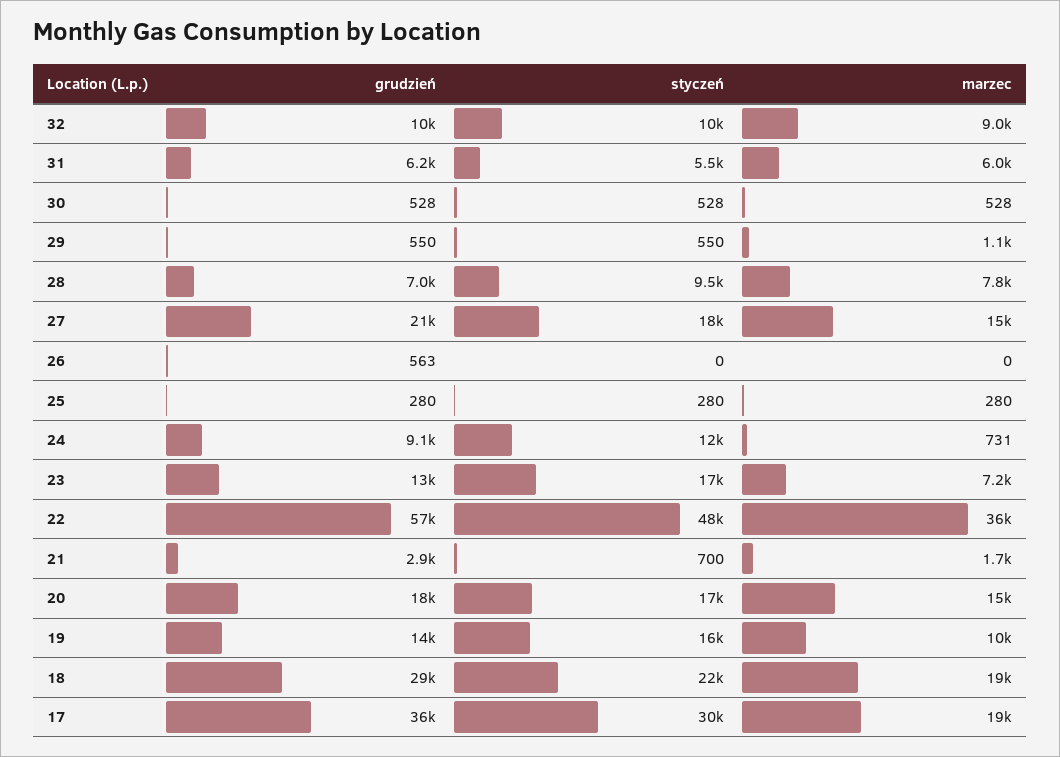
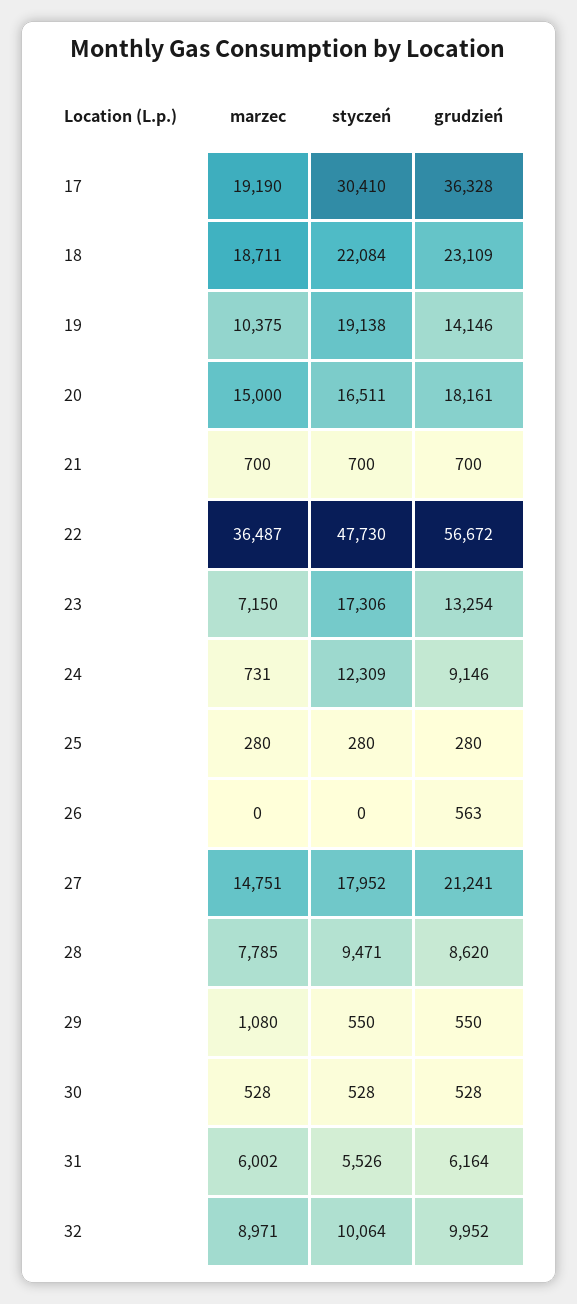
  {
    "grudzień": {
      "32": 9952,
      "31": 6164,
      "30": 528,
      "29": 550,
-     "28": 7000,
+     "28": 8620,
      "27": 21241,
      "26": 563,
      "25": 280,
      "24": 9146,
      "23": 13254,
      "22": 56672,
-     "21": 2900,
+     "21": 700,
      "20": 18161,
      "19": 14146,
-     "18": 29000,
+     "18": 23109,
      "17": 36328
    },
    "styczeń": {
      "32": 10064,
      "31": 5526,
      "30": 528,
      "29": 550,
      "28": 9471,
      "27": 17952,
      "26": 0,
      "25": 280,
      "24": 12309,
      "23": 17306,
      "22": 47730,
      "21": 700,
      "20": 16511,
-     "19": 16000,
+     "19": 19138,
      "18": 22084,
      "17": 30410
    },
    "marzec": {
      "32": 8971,
      "31": 6002,
      "30": 528,
      "29": 1080,
      "28": 7785,
      "27": 14751,
      "26": 0,
      "25": 280,
      "24": 731,
      "23": 7150,
      "22": 36487,
-     "21": 1700,
+     "21": 700,
      "20": 15000,
      "19": 10375,
      "18": 18711,
      "17": 19190
    }
  }

